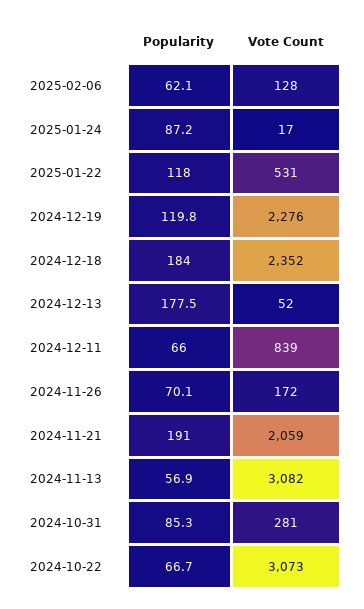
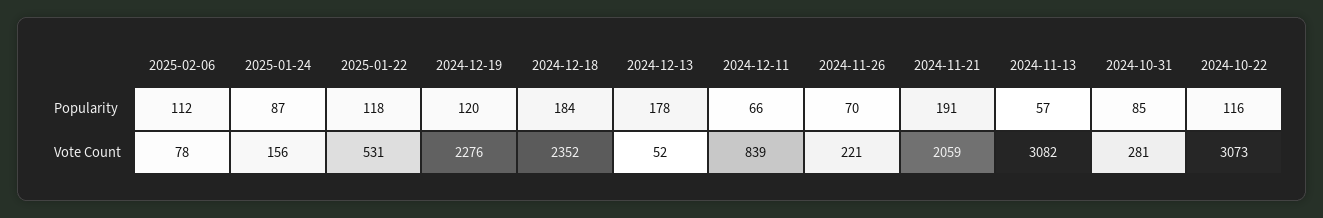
  {
    "Popularity": {
-     "2025-02-06": 62.1,
+     "2025-02-06": 112,
      "2025-01-24": 87.2,
      "2025-01-22": 118,
      "2024-12-19": 119.8,
      "2024-12-18": 184,
      "2024-12-13": 177.5,
      "2024-12-11": 66,
      "2024-11-26": 70.1,
      "2024-11-21": 191,
      "2024-11-13": 56.9,
      "2024-10-31": 85.3,
-     "2024-10-22": 66.7
+     "2024-10-22": 116
    },
    "Vote Count": {
-     "2025-02-06": 128,
+     "2025-02-06": 78,
-     "2025-01-24": 17,
+     "2025-01-24": 156,
      "2025-01-22": 531,
      "2024-12-19": 2276,
      "2024-12-18": 2352,
      "2024-12-13": 52,
      "2024-12-11": 839,
-     "2024-11-26": 172,
+     "2024-11-26": 221,
      "2024-11-21": 2059,
      "2024-11-13": 3082,
      "2024-10-31": 281,
      "2024-10-22": 3073
    }
  }

